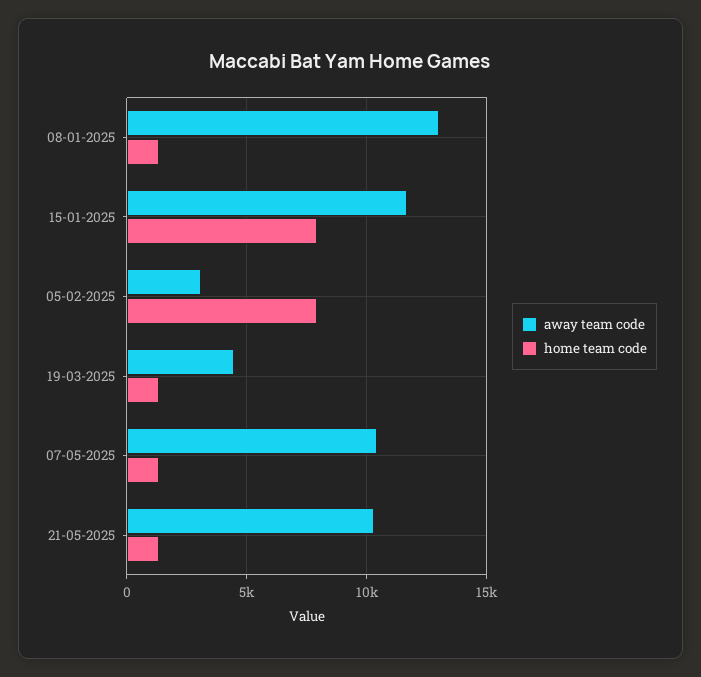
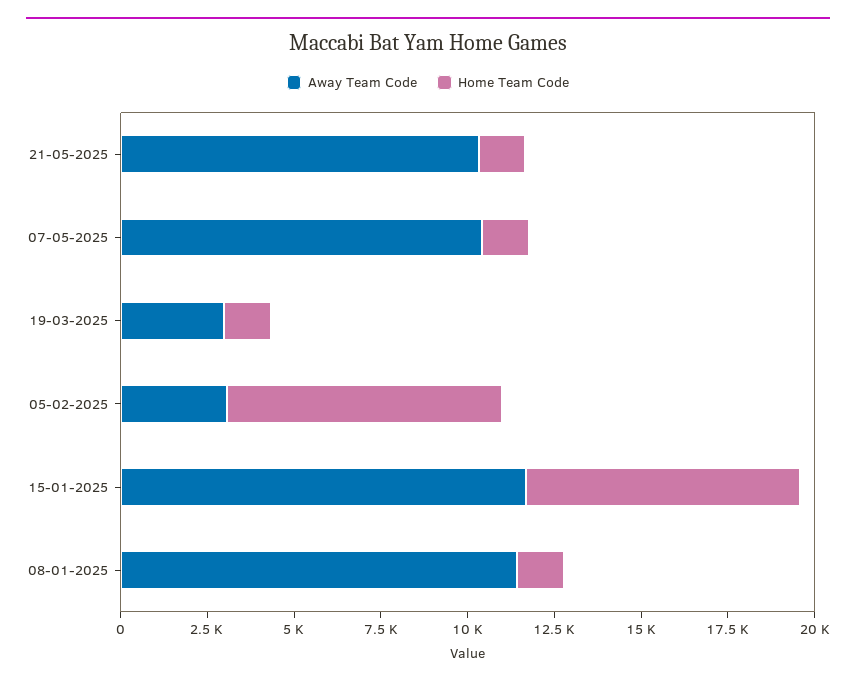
  {
    "away team code": {
-     "08-01-2025": 13000,
+     "08-01-2025": 11500,
      "15-01-2025": 11500,
      "05-02-2025": 3000,
-     "19-03-2025": 4500,
+     "19-03-2025": 3000,
      "07-05-2025": 10500,
      "21-05-2025": 10500
    },
    "home team code": {
      "08-01-2025": 1500,
      "15-01-2025": 8000,
      "05-02-2025": 8000,
      "19-03-2025": 1500,
      "07-05-2025": 1500,
      "21-05-2025": 1500
    }
  }

